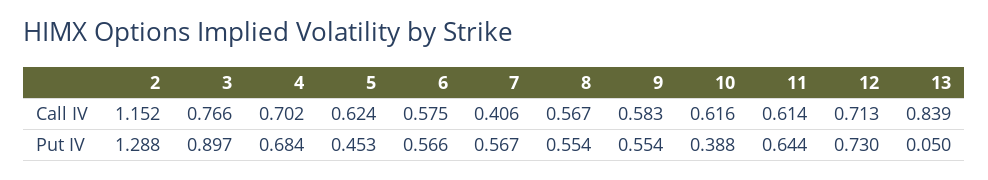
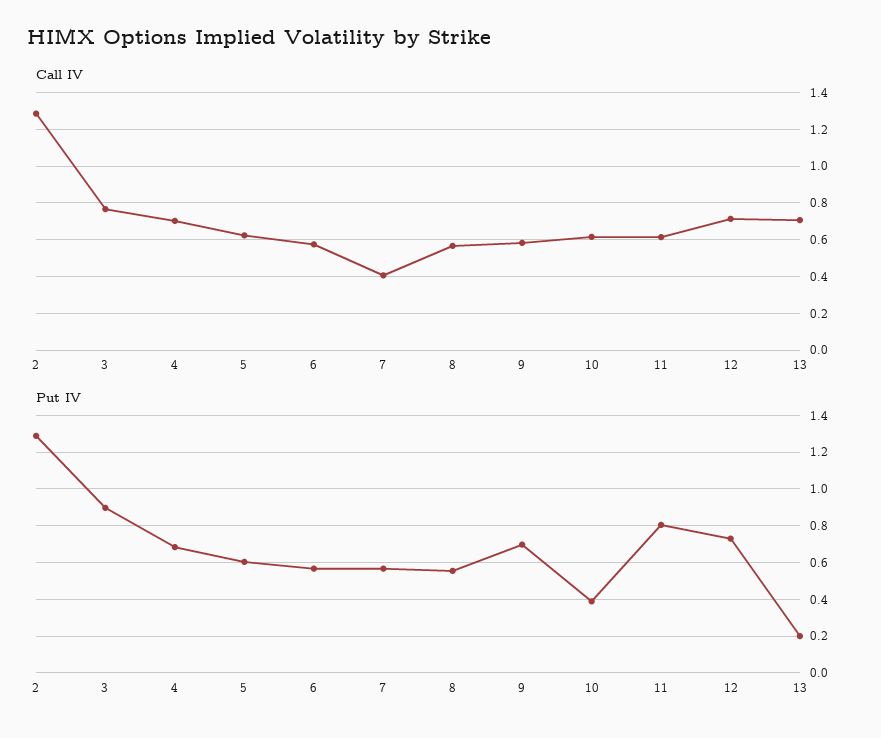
  {
    "Call IV": {
-     "2": 1.152,
+     "2": 1.3,
      "3": 0.766,
      "4": 0.702,
      "5": 0.624,
      "6": 0.575,
      "7": 0.406,
      "8": 0.567,
      "9": 0.583,
      "10": 0.616,
      "11": 0.614,
      "12": 0.713,
-     "13": 0.839
+     "13": 0.7
    },
    "Put IV": {
      "2": 1.288,
      "3": 0.897,
      "4": 0.684,
-     "5": 0.453,
+     "5": 0.6,
      "6": 0.566,
      "7": 0.567,
      "8": 0.554,
-     "9": 0.554,
+     "9": 0.7,
      "10": 0.388,
-     "11": 0.644,
+     "11": 0.8,
      "12": 0.73,
-     "13": 0.05
+     "13": 0.2
    }
  }

